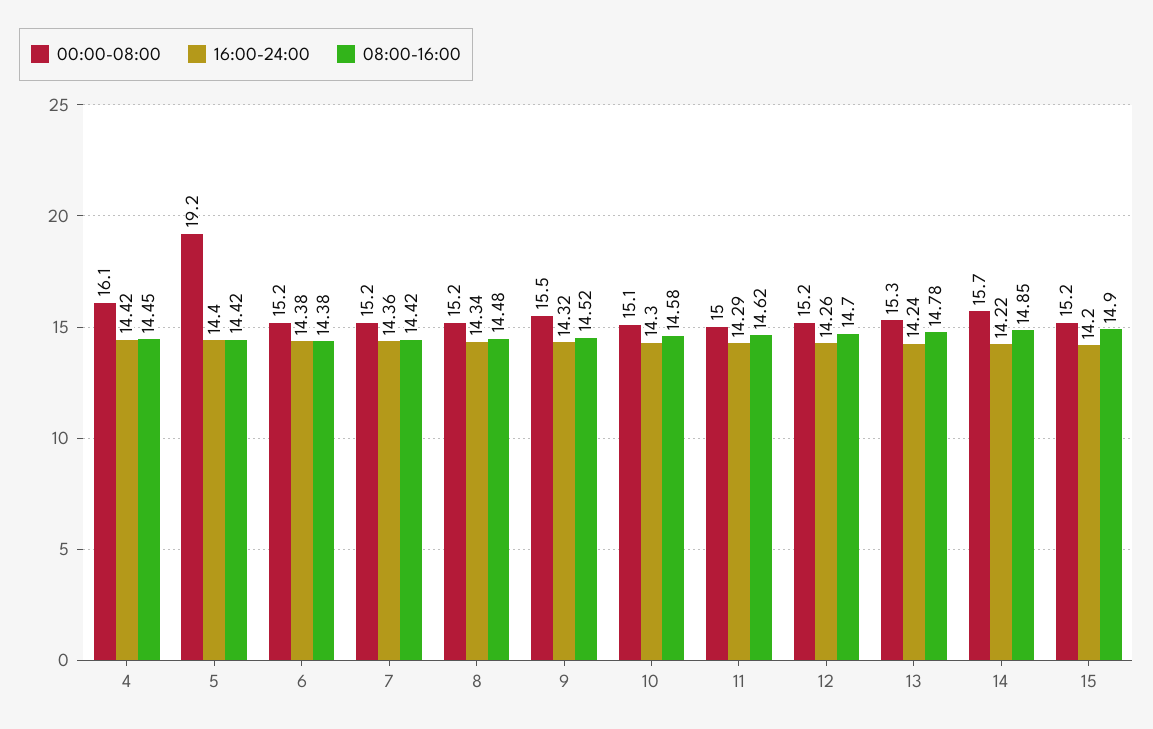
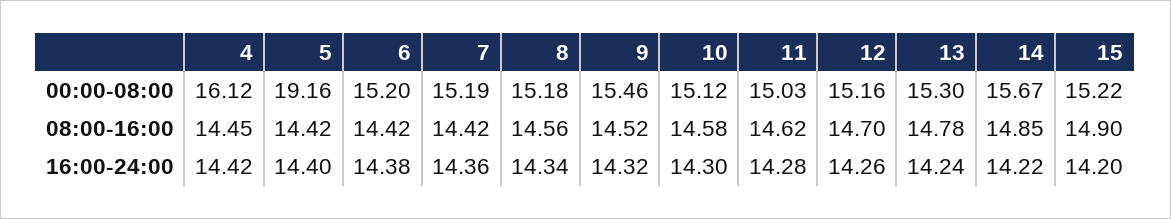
  {
    "00:00-08:00": {
      "4": 16.12,
      "5": 19.16,
      "6": 15.2,
      "7": 15.19,
      "8": 15.18,
      "9": 15.46,
      "10": 15.12,
      "11": 15.03,
      "12": 15.16,
      "13": 15.3,
      "14": 15.67,
      "15": 15.22
    },
    "16:00-24:00": {
      "4": 14.42,
      "5": 14.4,
      "6": 14.38,
      "7": 14.36,
      "8": 14.34,
      "9": 14.32,
      "10": 14.3,
-     "11": 14.29,
+     "11": 14.28,
      "12": 14.26,
      "13": 14.24,
      "14": 14.22,
      "15": 14.2
    },
    "08:00-16:00": {
      "4": 14.45,
      "5": 14.42,
-     "6": 14.38,
+     "6": 14.42,
      "7": 14.42,
-     "8": 14.48,
+     "8": 14.56,
      "9": 14.52,
      "10": 14.58,
      "11": 14.62,
      "12": 14.7,
      "13": 14.78,
      "14": 14.85,
      "15": 14.9
    }
  }

